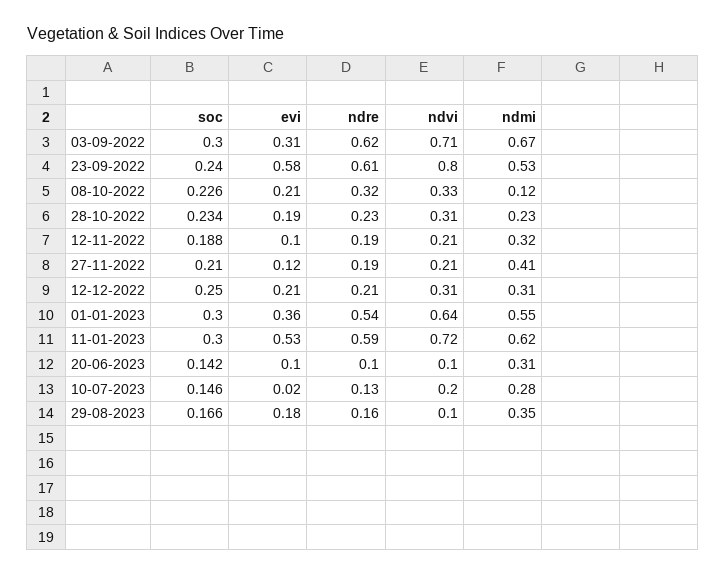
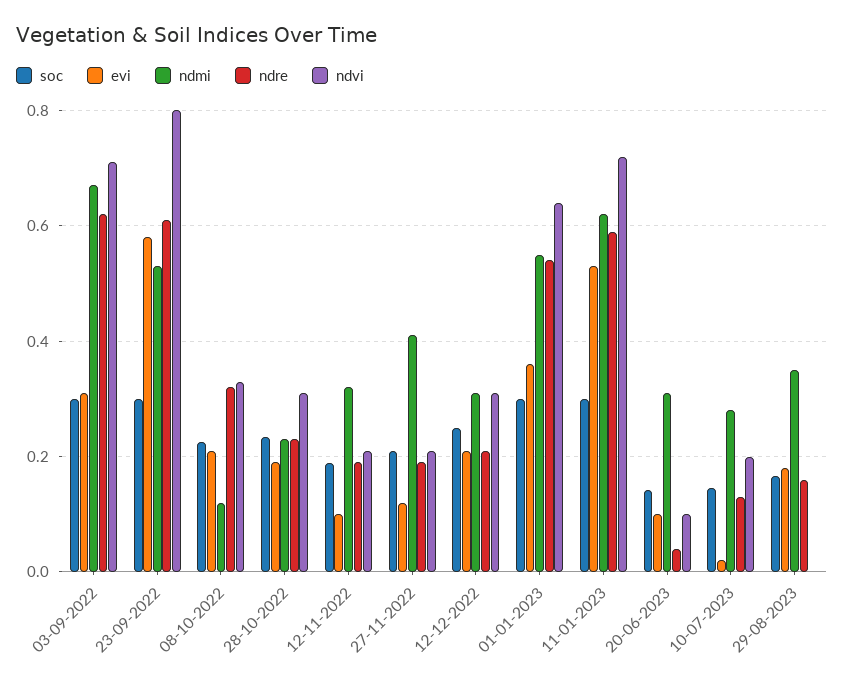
  {
    "soc": {
      "03-09-2022": 0.3,
-     "23-09-2022": 0.24,
+     "23-09-2022": 0.3,
      "08-10-2022": 0.226,
      "28-10-2022": 0.234,
      "12-11-2022": 0.188,
      "27-11-2022": 0.21,
      "12-12-2022": 0.25,
      "01-01-2023": 0.3,
      "11-01-2023": 0.3,
      "20-06-2023": 0.142,
      "10-07-2023": 0.146,
      "29-08-2023": 0.166
    },
    "evi": {
      "03-09-2022": 0.31,
      "23-09-2022": 0.58,
      "08-10-2022": 0.21,
      "28-10-2022": 0.19,
      "12-11-2022": 0.1,
      "27-11-2022": 0.12,
      "12-12-2022": 0.21,
      "01-01-2023": 0.36,
      "11-01-2023": 0.53,
      "20-06-2023": 0.1,
      "10-07-2023": 0.02,
      "29-08-2023": 0.18
    },
    "ndre": {
      "03-09-2022": 0.62,
      "23-09-2022": 0.61,
      "08-10-2022": 0.32,
      "28-10-2022": 0.23,
      "12-11-2022": 0.19,
      "27-11-2022": 0.19,
      "12-12-2022": 0.21,
      "01-01-2023": 0.54,
      "11-01-2023": 0.59,
-     "20-06-2023": 0.1,
+     "20-06-2023": 0.04,
      "10-07-2023": 0.13,
      "29-08-2023": 0.16
    },
    "ndvi": {
      "03-09-2022": 0.71,
      "23-09-2022": 0.8,
      "08-10-2022": 0.33,
      "28-10-2022": 0.31,
      "12-11-2022": 0.21,
      "27-11-2022": 0.21,
      "12-12-2022": 0.31,
      "01-01-2023": 0.64,
      "11-01-2023": 0.72,
      "20-06-2023": 0.1,
      "10-07-2023": 0.2,
-     "29-08-2023": 0.1
+     "29-08-2023": 0
    },
    "ndmi": {
      "03-09-2022": 0.67,
      "23-09-2022": 0.53,
      "08-10-2022": 0.12,
      "28-10-2022": 0.23,
      "12-11-2022": 0.32,
      "27-11-2022": 0.41,
      "12-12-2022": 0.31,
      "01-01-2023": 0.55,
      "11-01-2023": 0.62,
      "20-06-2023": 0.31,
      "10-07-2023": 0.28,
      "29-08-2023": 0.35
    }
  }

